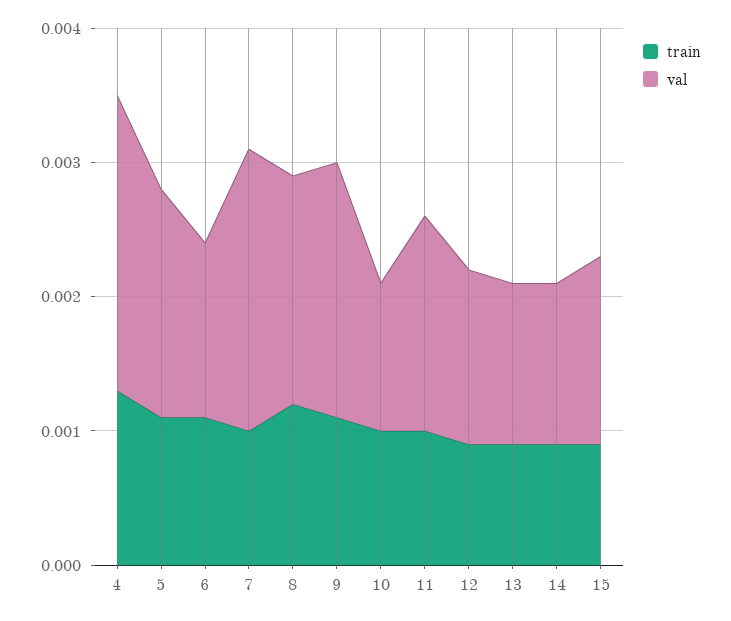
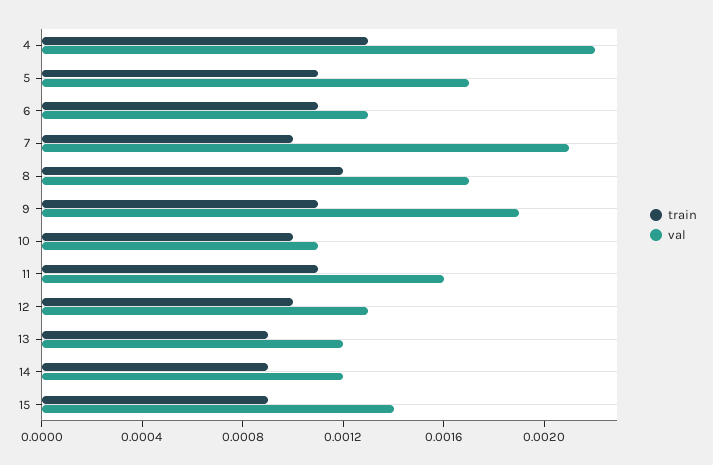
  {
    "train": {
      "4": 0.0013,
      "5": 0.0011,
      "6": 0.0011,
      "7": 0.001,
      "8": 0.0012,
      "9": 0.0011,
      "10": 0.001,
-     "11": 0.001,
+     "11": 0.0011,
-     "12": 0.0009,
+     "12": 0.001,
      "13": 0.0009,
      "14": 0.0009,
      "15": 0.0009
    },
    "val": {
      "4": 0.0022,
      "5": 0.0017,
      "6": 0.0013,
      "7": 0.0021,
      "8": 0.0017,
      "9": 0.0019,
      "10": 0.0011,
      "11": 0.0016,
      "12": 0.0013,
      "13": 0.0012,
      "14": 0.0012,
      "15": 0.0014
    }
  }

